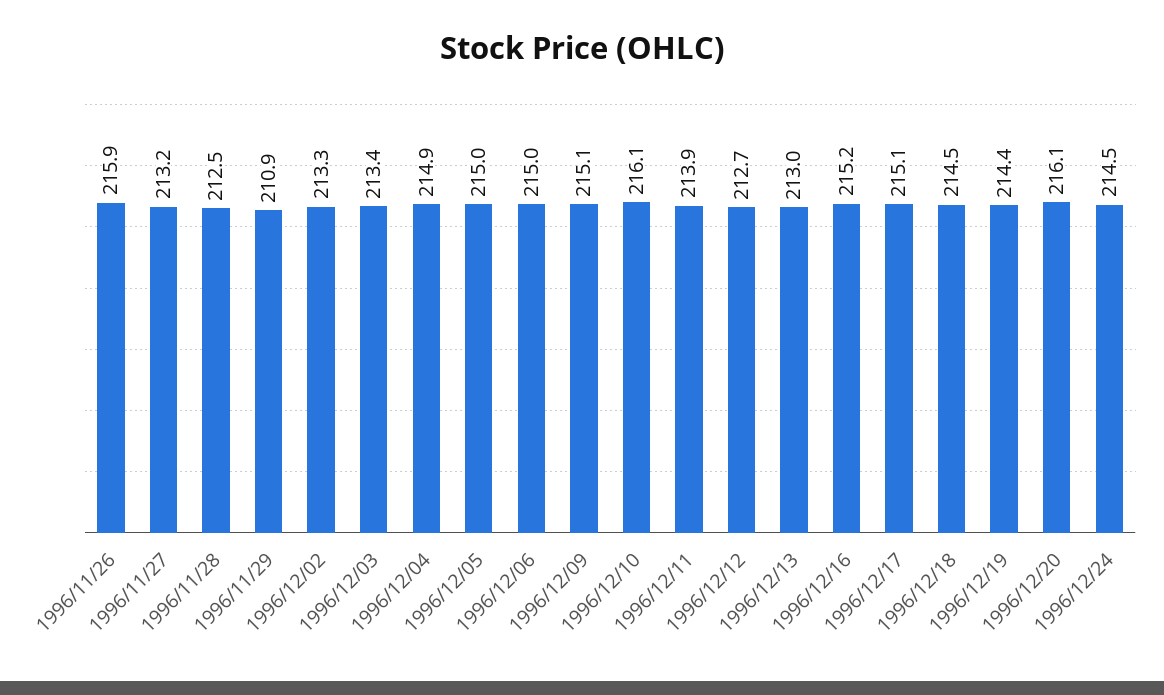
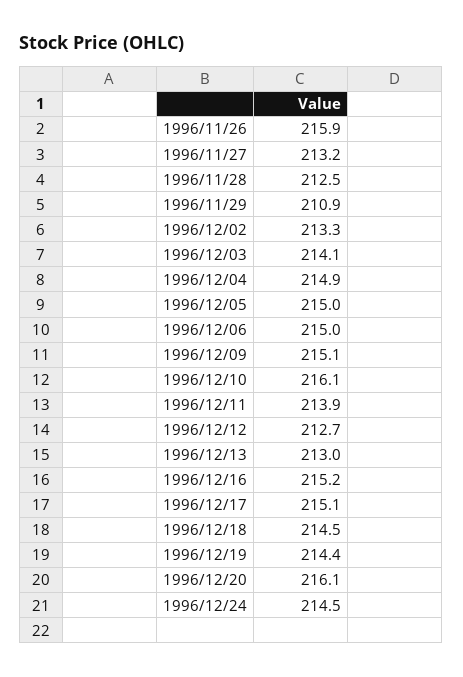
  {
    "1996/11/26": 215.9,
    "1996/11/27": 213.2,
    "1996/11/28": 212.5,
    "1996/11/29": 210.9,
    "1996/12/02": 213.3,
-   "1996/12/03": 213.4,
+   "1996/12/03": 214.1,
    "1996/12/04": 214.9,
    "1996/12/05": 215,
    "1996/12/06": 215,
    "1996/12/09": 215.1,
    "1996/12/10": 216.1,
    "1996/12/11": 213.9,
    "1996/12/12": 212.7,
    "1996/12/13": 213,
    "1996/12/16": 215.2,
    "1996/12/17": 215.1,
    "1996/12/18": 214.5,
    "1996/12/19": 214.4,
    "1996/12/20": 216.1,
    "1996/12/24": 214.5
  }

